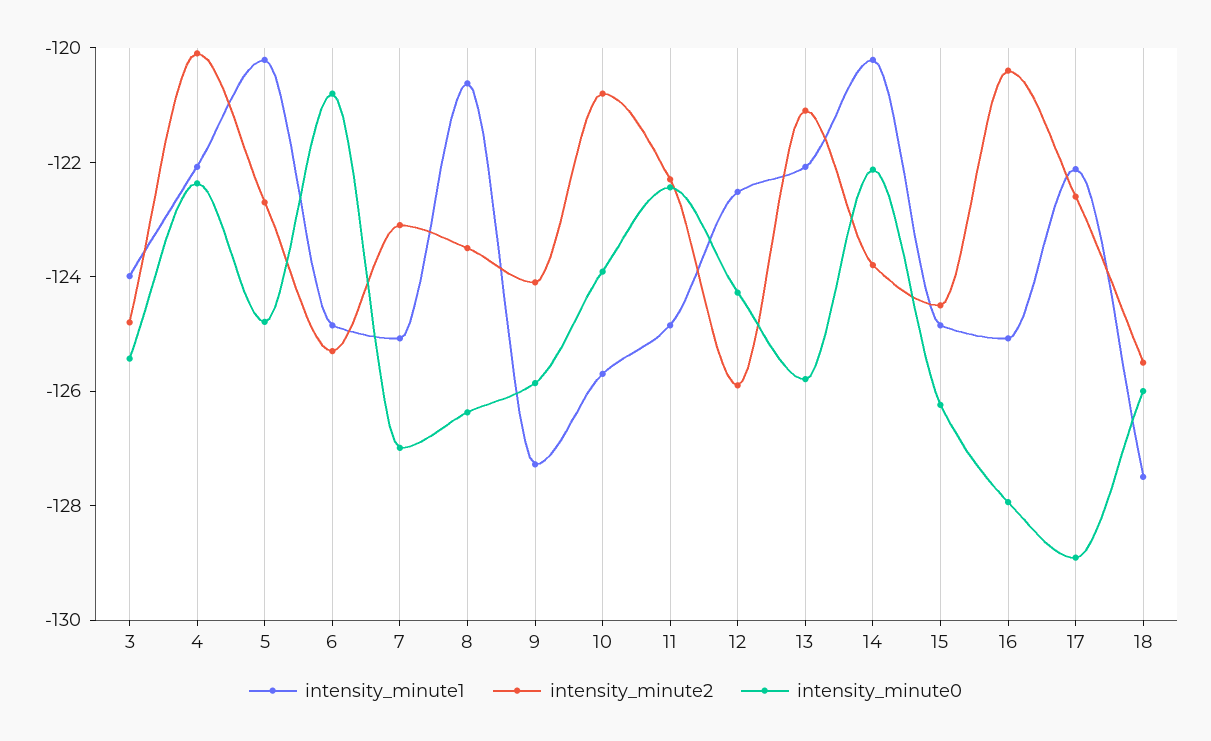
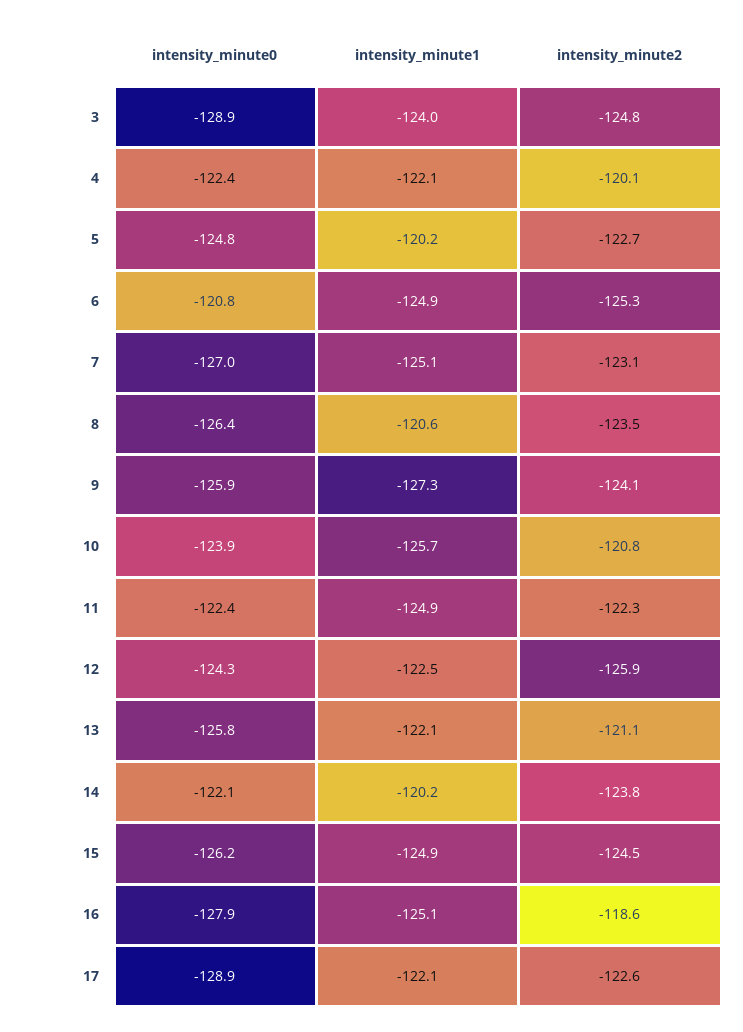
  {
    "intensity_minute1": {
      "3": -124,
      "4": -122.1,
      "5": -120.2,
      "6": -124.9,
      "7": -125.1,
      "8": -120.6,
      "9": -127.3,
      "10": -125.7,
      "11": -124.9,
      "12": -122.5,
      "13": -122.1,
      "14": -120.2,
      "15": -124.9,
      "16": -125.1,
-     "17": -122.1,
+     "17": -122.1
-     "18": -127.5
    },
    "intensity_minute2": {
      "3": -124.8,
      "4": -120.1,
      "5": -122.7,
      "6": -125.3,
      "7": -123.1,
      "8": -123.5,
      "9": -124.1,
      "10": -120.8,
      "11": -122.3,
      "12": -125.9,
      "13": -121.1,
      "14": -123.8,
      "15": -124.5,
-     "16": -120.5,
+     "16": -118.6,
-     "17": -122.6,
+     "17": -122.6
-     "18": -125.5
    },
    "intensity_minute0": {
-     "3": -125.5,
+     "3": -128.9,
      "4": -122.4,
      "5": -124.8,
      "6": -120.8,
      "7": -127,
      "8": -126.4,
      "9": -125.9,
      "10": -123.9,
      "11": -122.4,
      "12": -124.3,
      "13": -125.8,
      "14": -122.1,
      "15": -126.2,
      "16": -127.9,
-     "17": -128.9,
+     "17": -128.9
-     "18": -126
    }
  }

